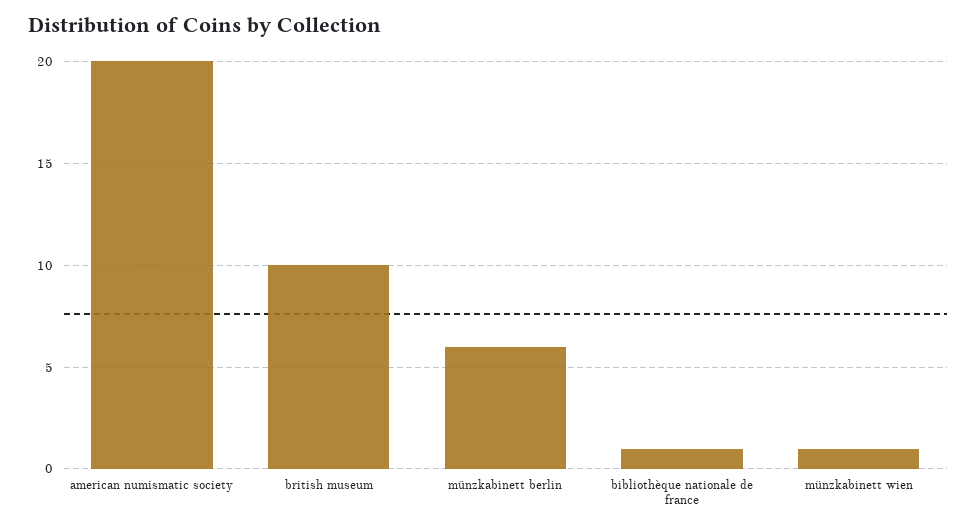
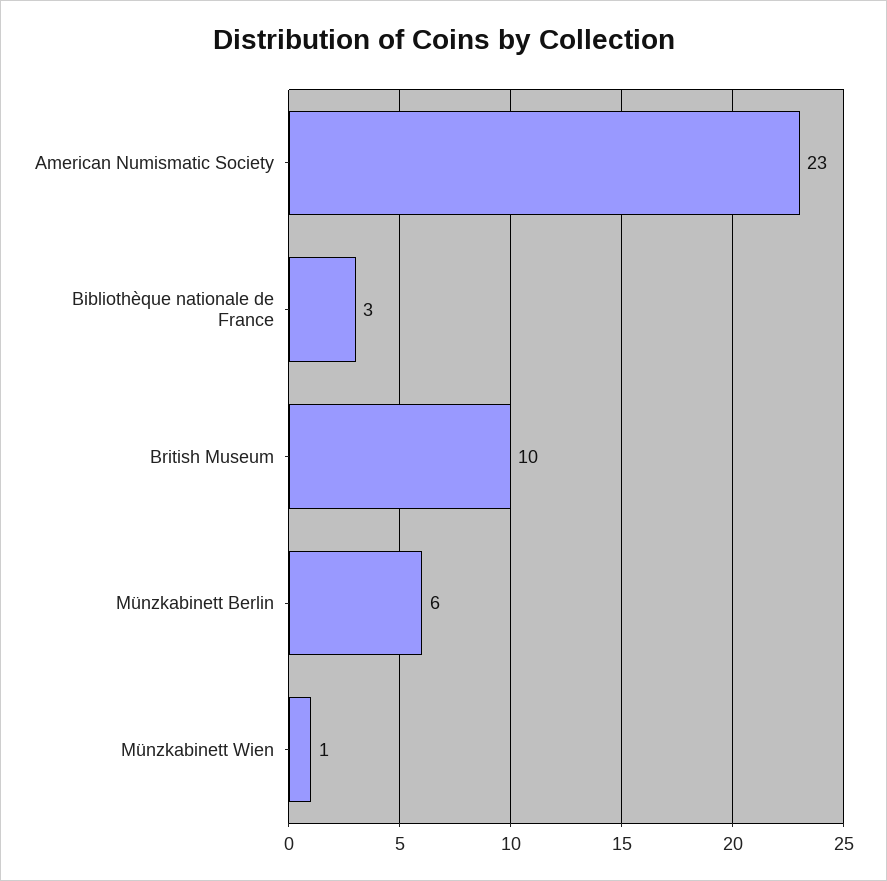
  {
-   "american numismatic society": 20,
+   "american numismatic society": 23,
    "british museum": 10,
    "münzkabinett berlin": 6,
-   "bibliothèque nationale de france": 1,
+   "bibliothèque nationale de france": 3,
    "münzkabinett wien": 1
  }

